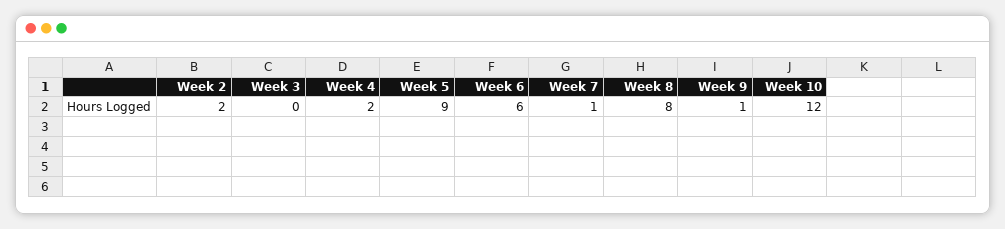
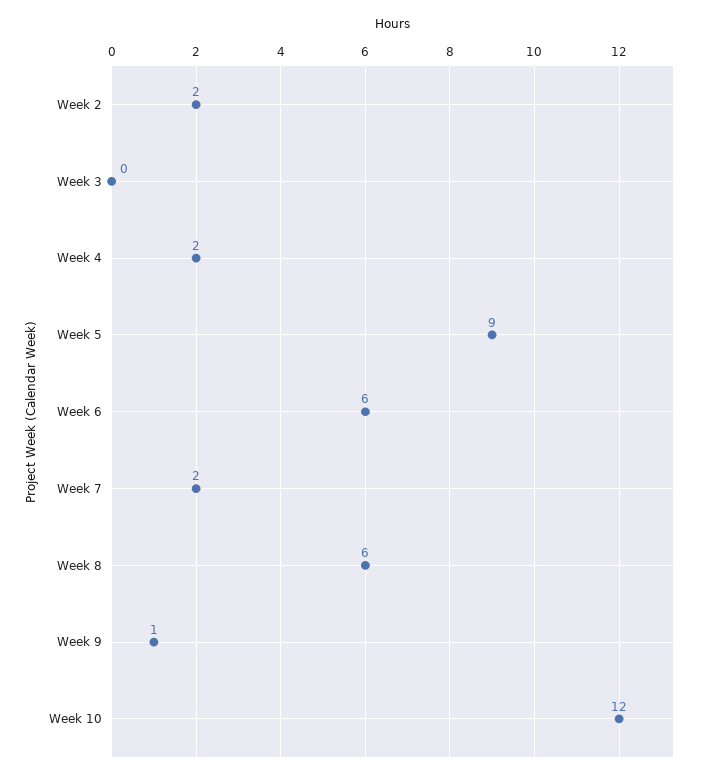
  {
    "Week 2": 2,
    "Week 3": 0,
    "Week 4": 2,
    "Week 5": 9,
    "Week 6": 6,
-   "Week 7": 1,
+   "Week 7": 2,
-   "Week 8": 8,
+   "Week 8": 6,
    "Week 9": 1,
    "Week 10": 12
  }

